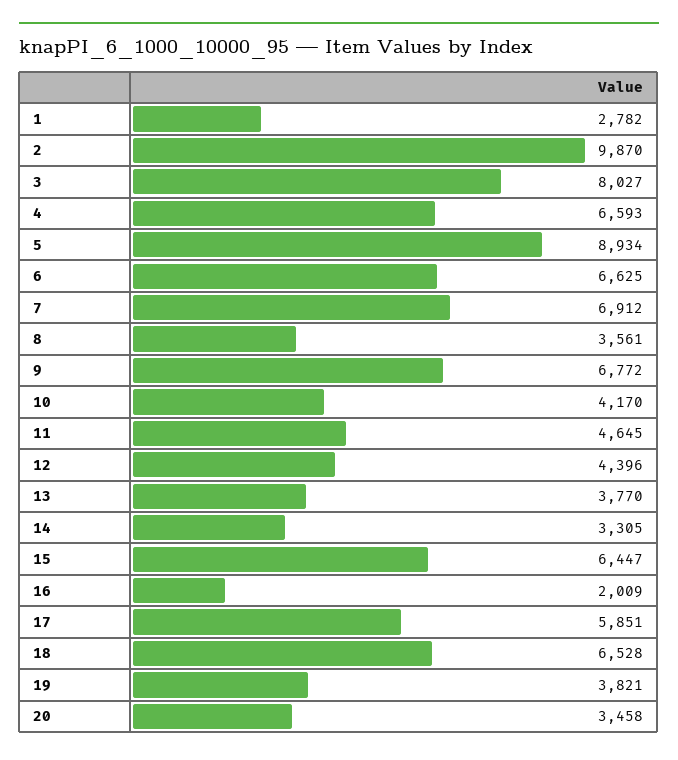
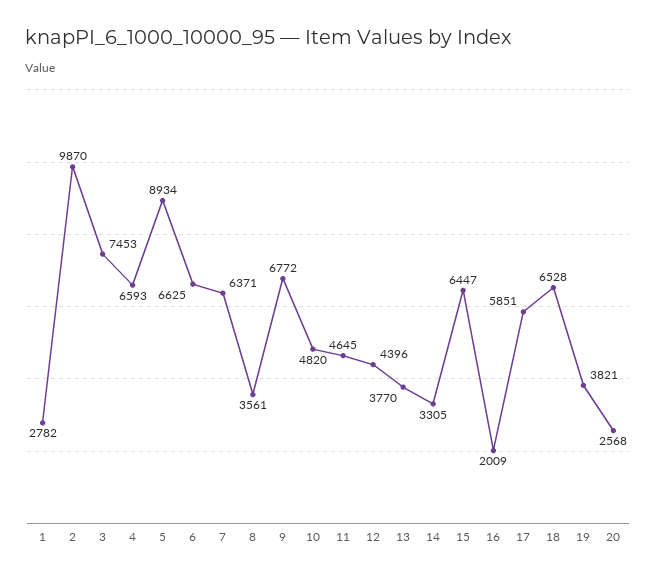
  {
    "1": 2782,
    "2": 9870,
-   "3": 8027,
+   "3": 7453,
    "4": 6593,
    "5": 8934,
    "6": 6625,
-   "7": 6912,
+   "7": 6371,
    "8": 3561,
    "9": 6772,
-   "10": 4170,
+   "10": 4820,
    "11": 4645,
    "12": 4396,
    "13": 3770,
    "14": 3305,
    "15": 6447,
    "16": 2009,
    "17": 5851,
    "18": 6528,
    "19": 3821,
-   "20": 3458
+   "20": 2568
  }

